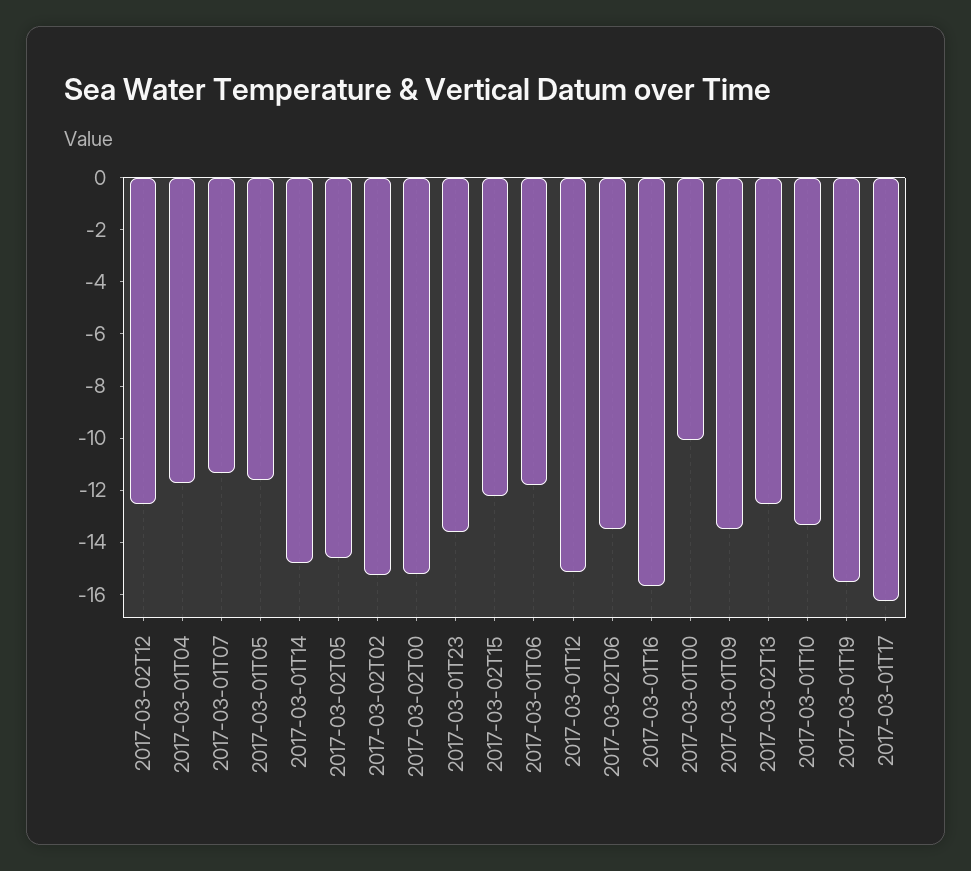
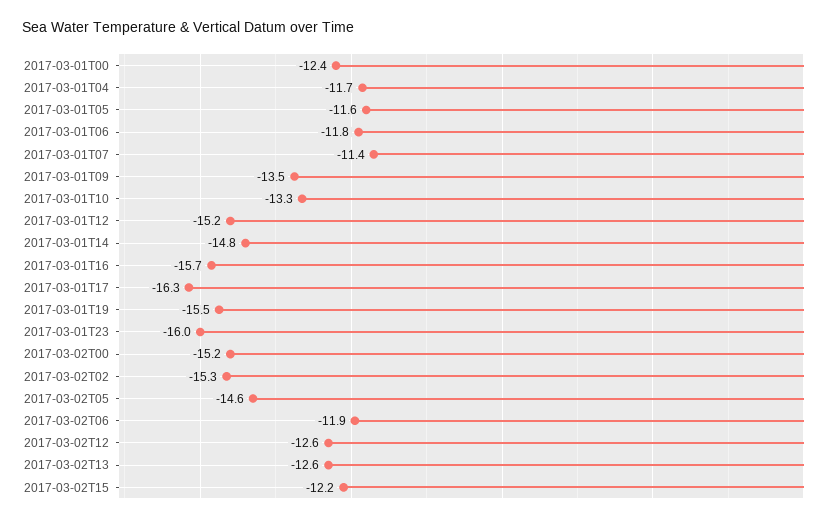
  {
    "2017-03-02T12": -12.6,
    "2017-03-01T04": -11.7,
    "2017-03-01T07": -11.4,
    "2017-03-01T05": -11.6,
    "2017-03-01T14": -14.8,
    "2017-03-02T05": -14.6,
    "2017-03-02T02": -15.3,
    "2017-03-02T00": -15.2,
-   "2017-03-01T23": -13.5,
+   "2017-03-01T23": -16,
    "2017-03-02T15": -12.2,
    "2017-03-01T06": -11.8,
    "2017-03-01T12": -15.2,
-   "2017-03-02T06": -13.5,
+   "2017-03-02T06": -11.9,
    "2017-03-01T16": -15.7,
-   "2017-03-01T00": -10,
+   "2017-03-01T00": -12.4,
    "2017-03-01T09": -13.5,
    "2017-03-02T13": -12.6,
    "2017-03-01T10": -13.3,
    "2017-03-01T19": -15.5,
    "2017-03-01T17": -16.3
  }

